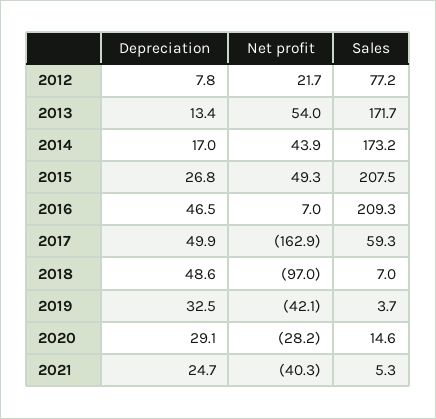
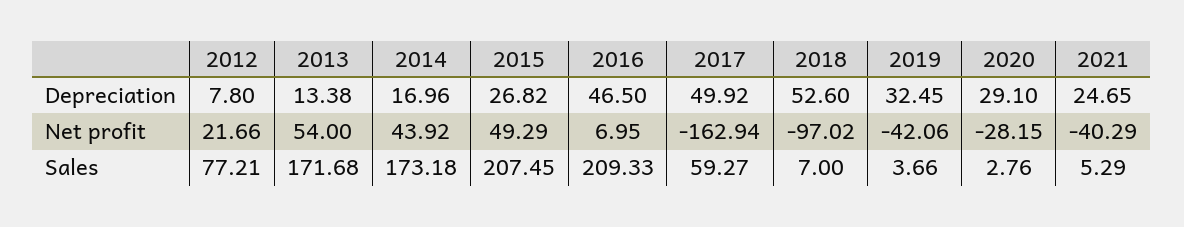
  {
    "Depreciation": {
      "2012": 7.8,
      "2013": 13.38,
      "2014": 16.96,
      "2015": 26.82,
      "2016": 46.5,
      "2017": 49.92,
-     "2018": 48.6,
+     "2018": 52.6,
      "2019": 32.45,
      "2020": 29.1,
      "2021": 24.65
    },
    "Net profit": {
      "2012": 21.66,
      "2013": 54,
      "2014": 43.92,
      "2015": 49.29,
      "2016": 6.95,
      "2017": -162.94,
      "2018": -97.02,
      "2019": -42.06,
      "2020": -28.15,
      "2021": -40.29
    },
    "Sales": {
      "2012": 77.21,
      "2013": 171.68,
      "2014": 173.18,
      "2015": 207.45,
      "2016": 209.33,
      "2017": 59.27,
      "2018": 7,
      "2019": 3.66,
-     "2020": 14.6,
+     "2020": 2.76,
      "2021": 5.29
    }
  }

